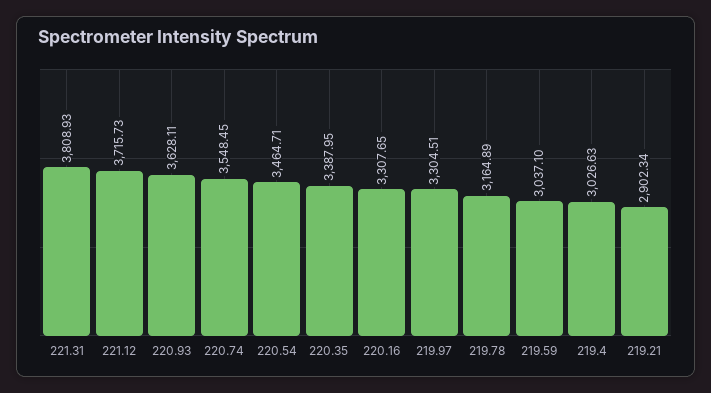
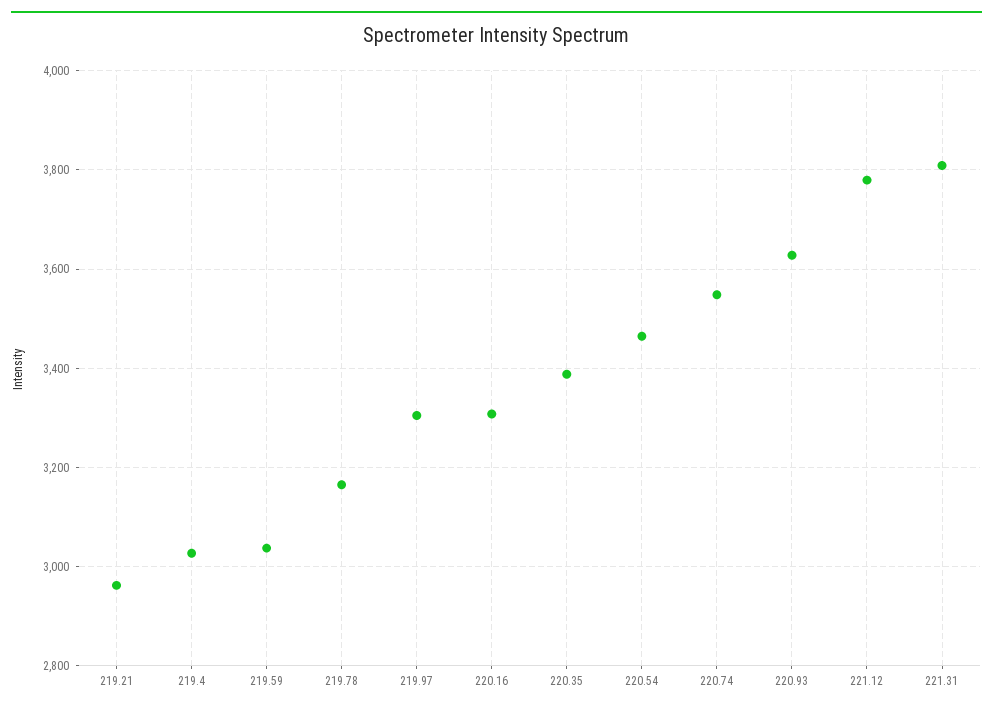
  {
    "221.31": 3808.93,
-   "221.12": 3715.73,
+   "221.12": 3780,
    "220.93": 3628.11,
    "220.74": 3548.45,
    "220.54": 3464.71,
    "220.35": 3387.95,
    "220.16": 3307.65,
    "219.97": 3304.51,
    "219.78": 3164.89,
    "219.59": 3037.1,
    "219.4": 3026.63,
-   "219.21": 2902.34
+   "219.21": 2960
  }

